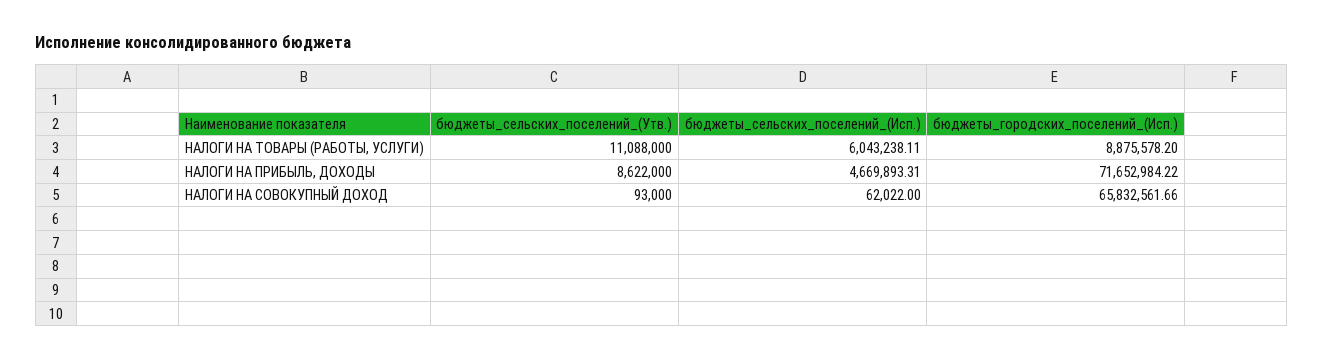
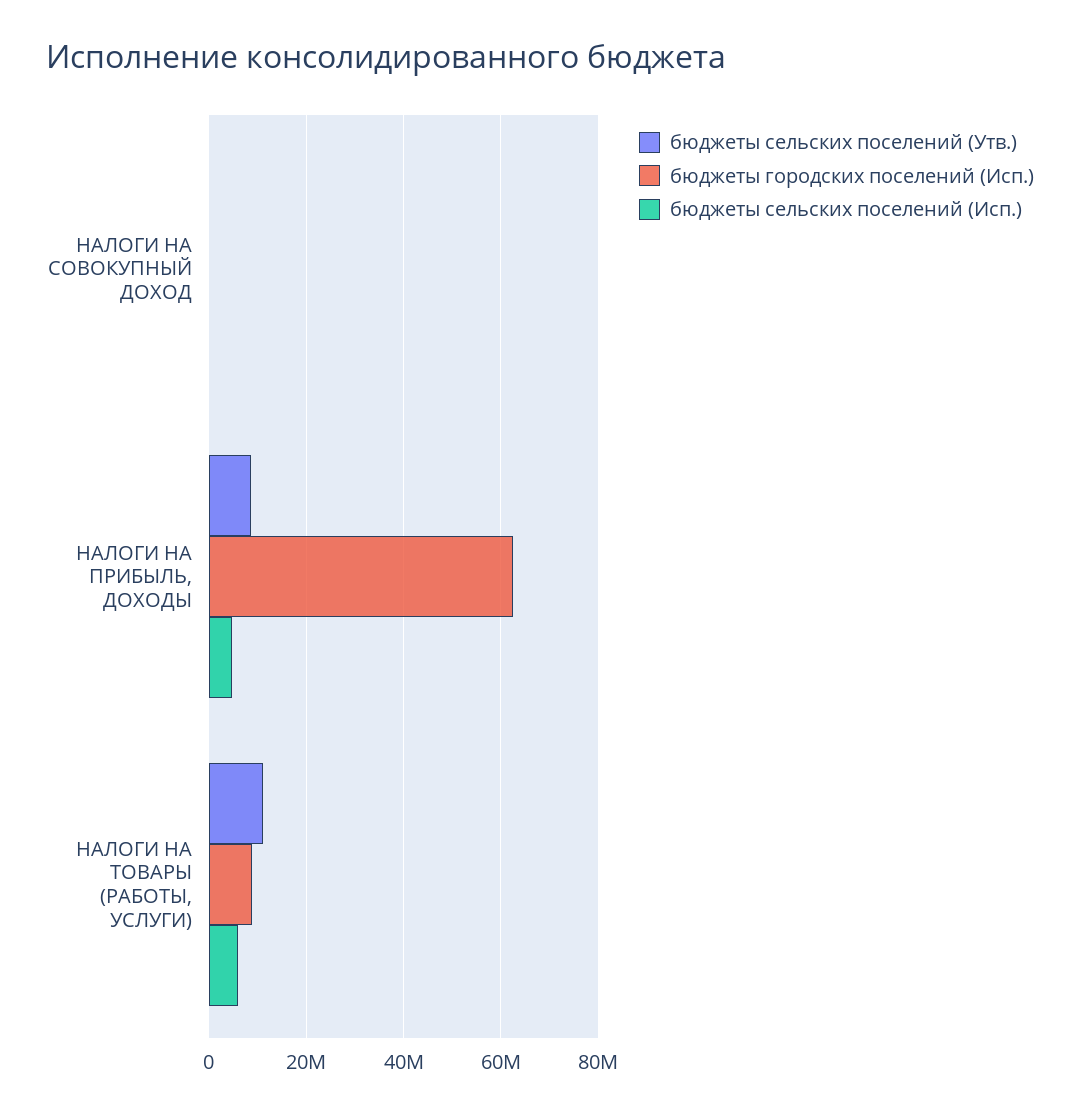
  {
    "бюджеты_сельских_поселений_(Утв.)": {
      "НАЛОГИ НА ТОВАРЫ (РАБОТЫ, УСЛУГИ)": 11088000,
      "НАЛОГИ НА ПРИБЫЛЬ, ДОХОДЫ": 8622000,
      "НАЛОГИ НА СОВОКУПНЫЙ ДОХОД": 93000
    },
    "бюджеты_сельских_поселений_(Исп.)": {
      "НАЛОГИ НА ТОВАРЫ (РАБОТЫ, УСЛУГИ)": 6043238.11,
      "НАЛОГИ НА ПРИБЫЛЬ, ДОХОДЫ": 4669893.31,
      "НАЛОГИ НА СОВОКУПНЫЙ ДОХОД": 62022
    },
    "бюджеты_городских_поселений_(Исп.)": {
      "НАЛОГИ НА ТОВАРЫ (РАБОТЫ, УСЛУГИ)": 8875578.2,
-     "НАЛОГИ НА ПРИБЫЛЬ, ДОХОДЫ": 71652984.22,
+     "НАЛОГИ НА ПРИБЫЛЬ, ДОХОДЫ": 62000000,
-     "НАЛОГИ НА СОВОКУПНЫЙ ДОХОД": 65832561.66
+     "НАЛОГИ НА СОВОКУПНЫЙ ДОХОД": 0
    }
  }

